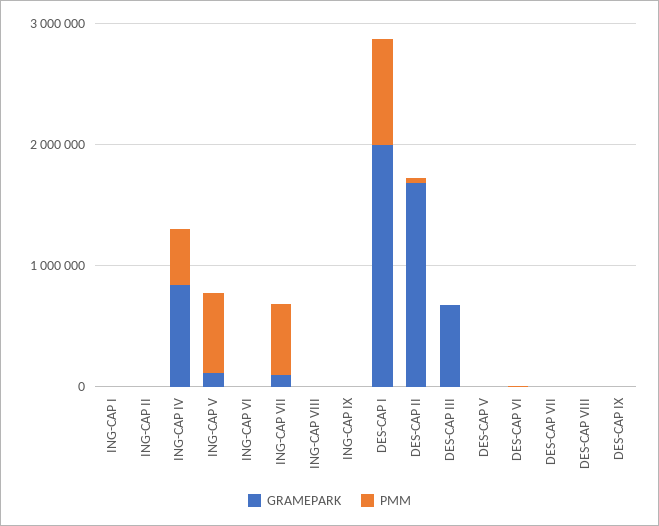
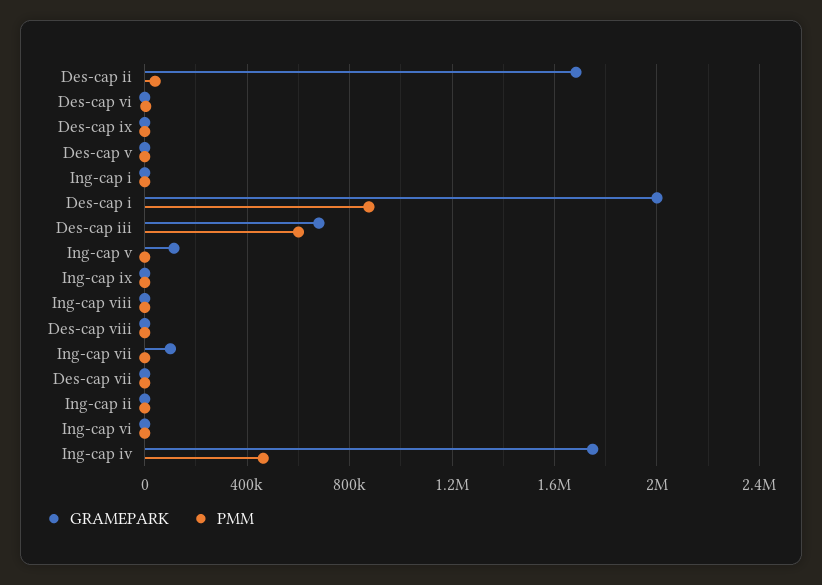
  {
    "GRAMEPARK": {
      "ING-CAP I": 0,
      "ING-CAP II": 0,
-     "ING-CAP IV": 800000,
+     "ING-CAP IV": 1750000,
      "ING-CAP V": 100000,
      "ING-CAP VI": 0,
      "ING-CAP VII": 100000,
      "ING-CAP VIII": 0,
      "ING-CAP IX": 0,
      "DES-CAP I": 2000000,
      "DES-CAP II": 1700000,
      "DES-CAP III": 700000,
      "DES-CAP V": 0,
      "DES-CAP VI": 0,
      "DES-CAP VII": 0,
      "DES-CAP VIII": 0,
      "DES-CAP IX": 0
    },
    "PMM": {
      "ING-CAP I": 0,
      "ING-CAP II": 0,
      "ING-CAP IV": 450000,
-     "ING-CAP V": 600000,
+     "ING-CAP V": 0,
      "ING-CAP VI": 0,
-     "ING-CAP VII": 600000,
+     "ING-CAP VII": 0,
      "ING-CAP VIII": 0,
      "ING-CAP IX": 0,
      "DES-CAP I": 900000,
      "DES-CAP II": 50000,
-     "DES-CAP III": 0,
+     "DES-CAP III": 600000,
      "DES-CAP V": 0,
      "DES-CAP VI": 0,
      "DES-CAP VII": 0,
      "DES-CAP VIII": 0,
      "DES-CAP IX": 0
    }
  }

